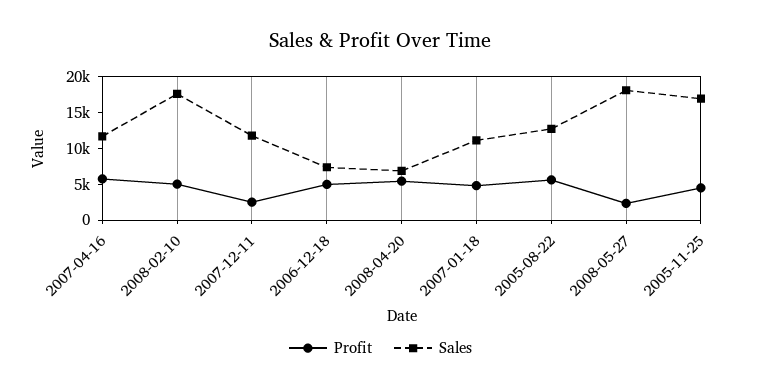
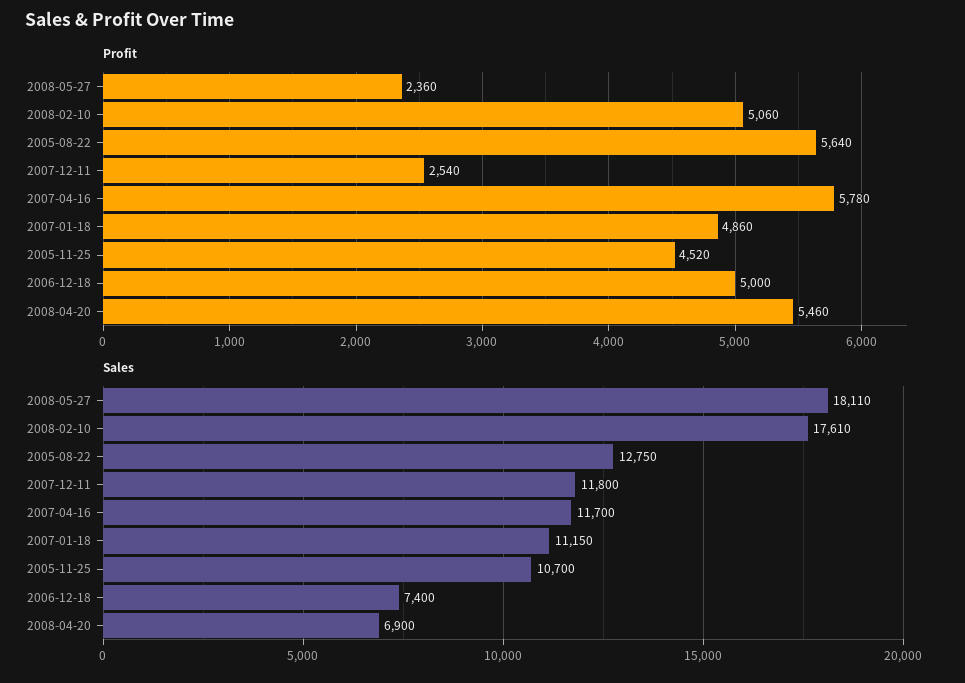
  {
    "Profit": {
      "2007-04-16": 5780,
      "2008-02-10": 5060,
      "2007-12-11": 2540,
      "2006-12-18": 5000,
      "2008-04-20": 5460,
      "2007-01-18": 4860,
      "2005-08-22": 5640,
      "2008-05-27": 2360,
      "2005-11-25": 4520
    },
    "Sales": {
      "2007-04-16": 11700,
      "2008-02-10": 17610,
      "2007-12-11": 11800,
      "2006-12-18": 7400,
      "2008-04-20": 6900,
      "2007-01-18": 11150,
      "2005-08-22": 12750,
      "2008-05-27": 18110,
-     "2005-11-25": 17500
+     "2005-11-25": 10700
    }
  }

